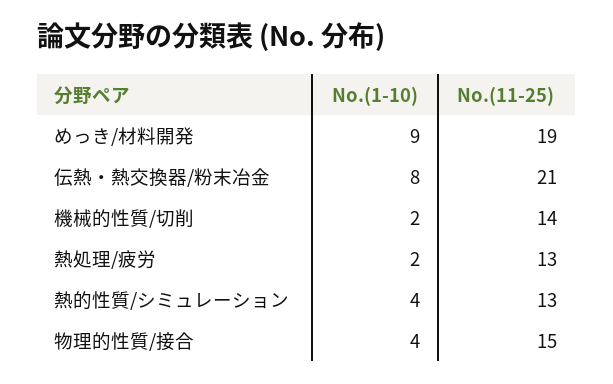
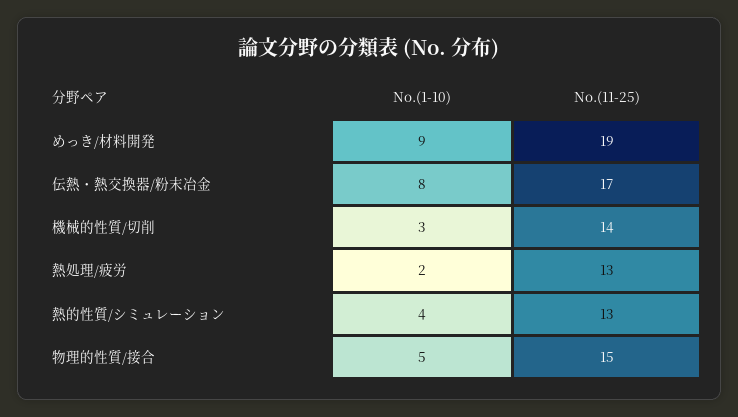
  {
    "No.(1-10)": {
      "めっき/材料開発": 9,
      "伝熱・熱交換器/粉末冶金": 8,
-     "機械的性質/切削": 2,
+     "機械的性質/切削": 3,
      "熱処理/疲労": 2,
      "熱的性質/シミュレーション": 4,
-     "物理的性質/接合": 4
+     "物理的性質/接合": 5
    },
    "No.(11-25)": {
      "めっき/材料開発": 19,
-     "伝熱・熱交換器/粉末冶金": 21,
+     "伝熱・熱交換器/粉末冶金": 17,
      "機械的性質/切削": 14,
      "熱処理/疲労": 13,
      "熱的性質/シミュレーション": 13,
      "物理的性質/接合": 15
    }
  }

